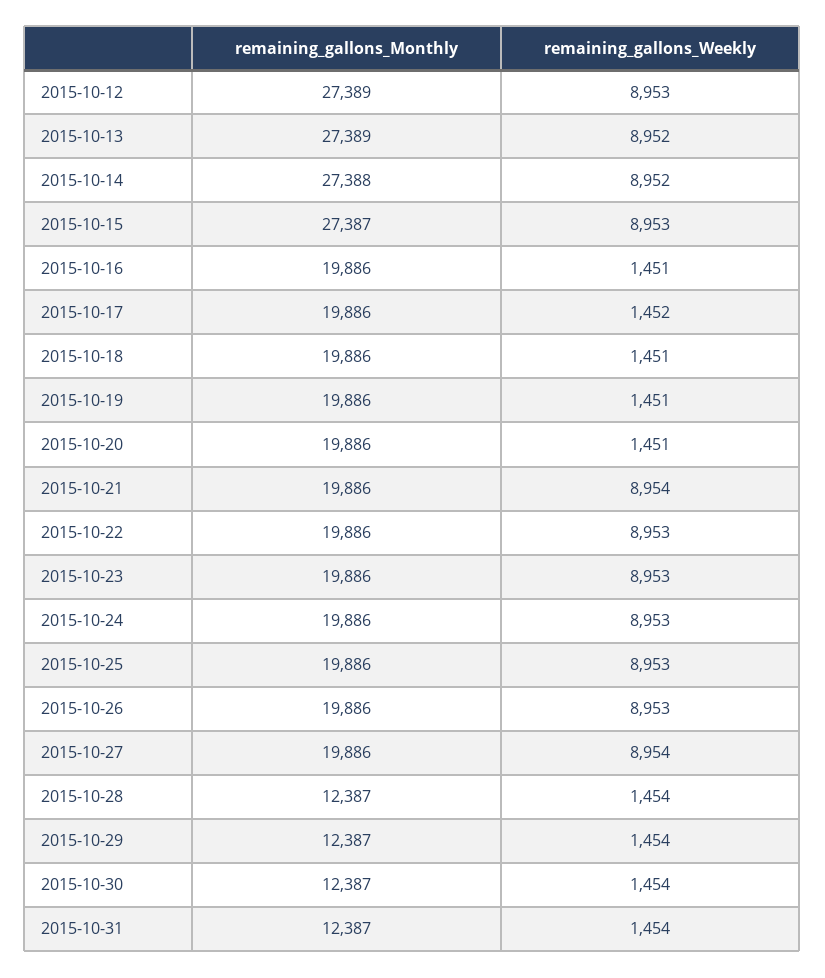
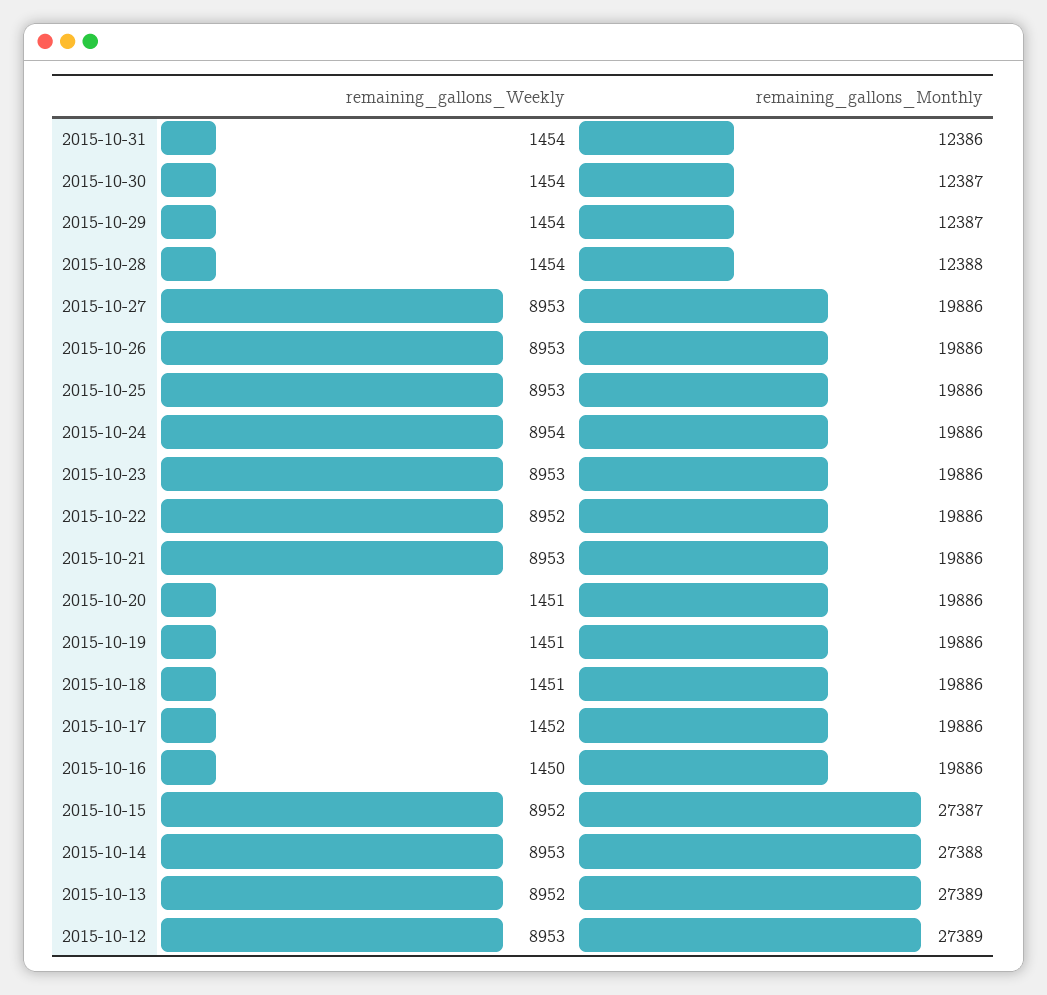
  {
    "remaining_gallons_Monthly": {
      "2015-10-12": 27389,
      "2015-10-13": 27389,
      "2015-10-14": 27388,
      "2015-10-15": 27387,
      "2015-10-16": 19886,
      "2015-10-17": 19886,
      "2015-10-18": 19886,
      "2015-10-19": 19886,
      "2015-10-20": 19886,
      "2015-10-21": 19886,
      "2015-10-22": 19886,
      "2015-10-23": 19886,
      "2015-10-24": 19886,
      "2015-10-25": 19886,
      "2015-10-26": 19886,
      "2015-10-27": 19886,
-     "2015-10-28": 12387,
+     "2015-10-28": 12388,
      "2015-10-29": 12387,
      "2015-10-30": 12387,
-     "2015-10-31": 12387
+     "2015-10-31": 12386
    },
    "remaining_gallons_Weekly": {
      "2015-10-12": 8953,
      "2015-10-13": 8952,
-     "2015-10-14": 8952,
+     "2015-10-14": 8953,
-     "2015-10-15": 8953,
+     "2015-10-15": 8952,
-     "2015-10-16": 1451,
+     "2015-10-16": 1450,
      "2015-10-17": 1452,
      "2015-10-18": 1451,
      "2015-10-19": 1451,
      "2015-10-20": 1451,
-     "2015-10-21": 8954,
+     "2015-10-21": 8953,
-     "2015-10-22": 8953,
+     "2015-10-22": 8952,
      "2015-10-23": 8953,
-     "2015-10-24": 8953,
+     "2015-10-24": 8954,
      "2015-10-25": 8953,
      "2015-10-26": 8953,
-     "2015-10-27": 8954,
+     "2015-10-27": 8953,
      "2015-10-28": 1454,
      "2015-10-29": 1454,
      "2015-10-30": 1454,
      "2015-10-31": 1454
    }
  }

